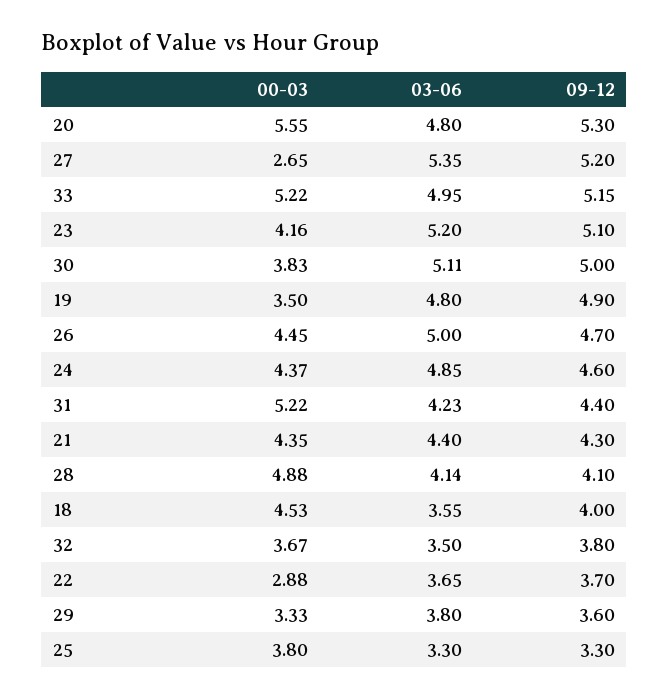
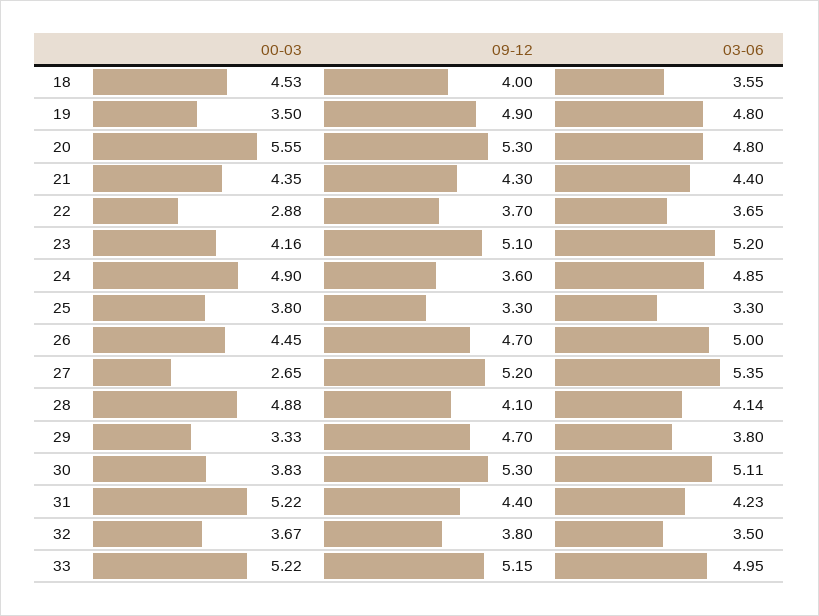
  {
    "00-03": {
      "20": 5.55,
      "27": 2.65,
      "33": 5.22,
      "23": 4.16,
      "30": 3.83,
      "19": 3.5,
      "26": 4.45,
-     "24": 4.37,
+     "24": 4.9,
      "31": 5.22,
      "21": 4.35,
      "28": 4.88,
      "18": 4.53,
      "32": 3.67,
      "22": 2.88,
      "29": 3.33,
      "25": 3.8
    },
    "03-06": {
      "20": 4.8,
      "27": 5.35,
      "33": 4.95,
      "23": 5.2,
      "30": 5.11,
      "19": 4.8,
      "26": 5,
      "24": 4.85,
      "31": 4.23,
      "21": 4.4,
      "28": 4.14,
      "18": 3.55,
      "32": 3.5,
      "22": 3.65,
      "29": 3.8,
      "25": 3.3
    },
    "09-12": {
      "20": 5.3,
      "27": 5.2,
      "33": 5.15,
      "23": 5.1,
-     "30": 5,
+     "30": 5.3,
      "19": 4.9,
      "26": 4.7,
-     "24": 4.6,
+     "24": 3.6,
      "31": 4.4,
      "21": 4.3,
      "28": 4.1,
      "18": 4,
      "32": 3.8,
      "22": 3.7,
-     "29": 3.6,
+     "29": 4.7,
      "25": 3.3
    }
  }

